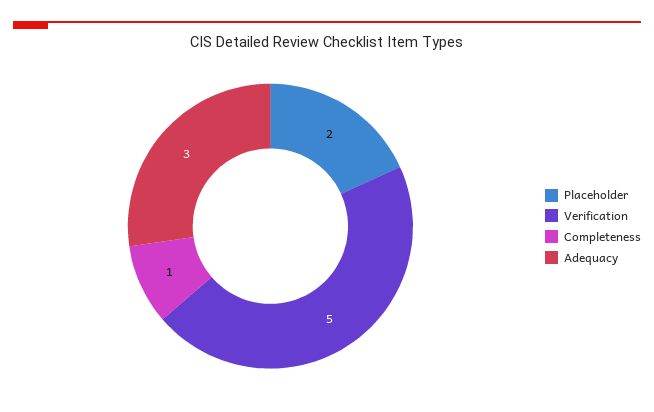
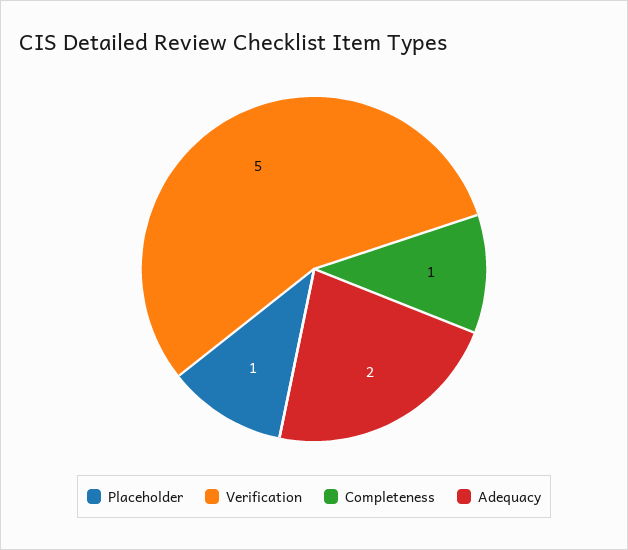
  {
-   "Placeholder": 2,
+   "Placeholder": 1,
    "Verification": 5,
    "Completeness": 1,
-   "Adequacy": 3
+   "Adequacy": 2
  }

